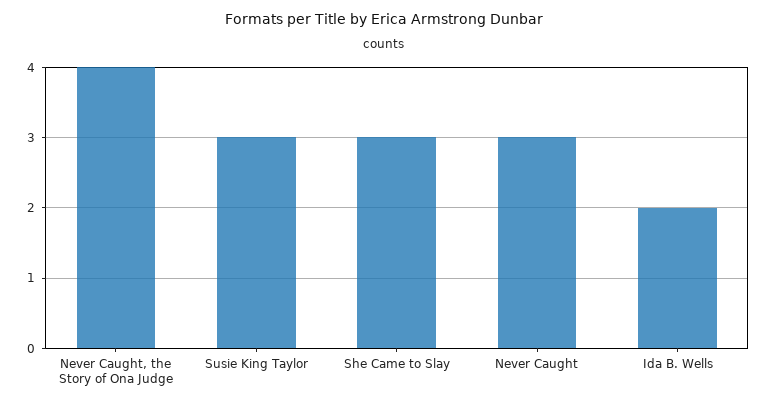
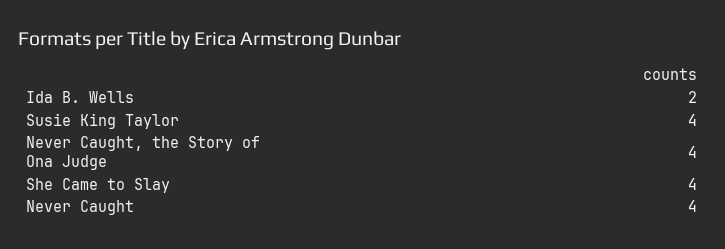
  {
    "Never Caught, the Story of Ona Judge": 4,
-   "Susie King Taylor": 3,
+   "Susie King Taylor": 4,
-   "She Came to Slay": 3,
+   "She Came to Slay": 4,
-   "Never Caught": 3,
+   "Never Caught": 4,
    "Ida B. Wells": 2
  }

